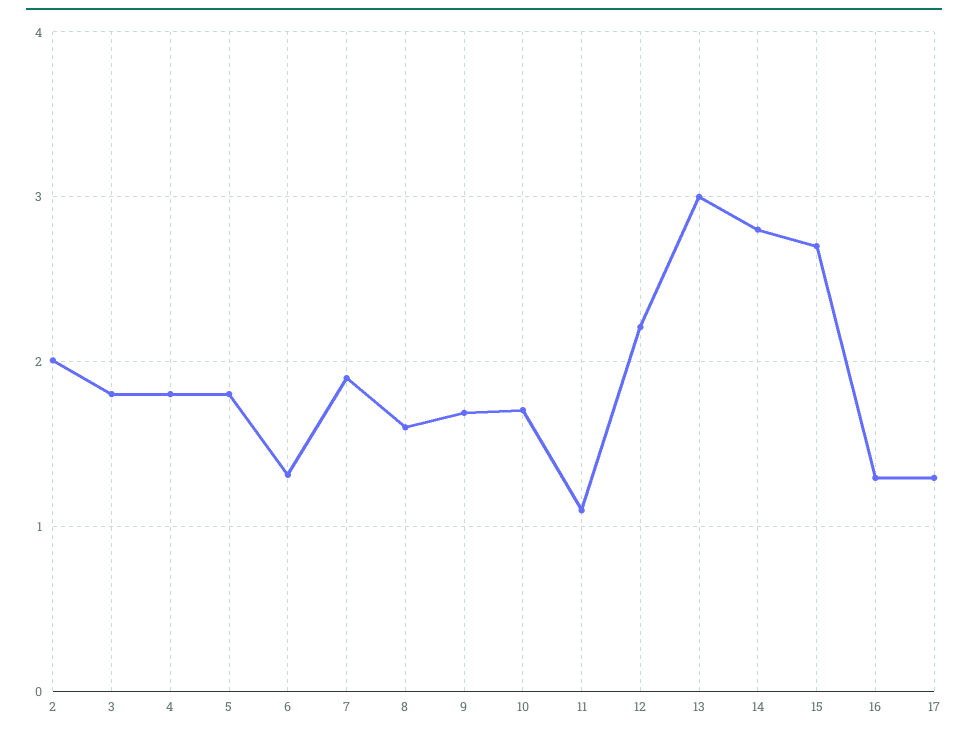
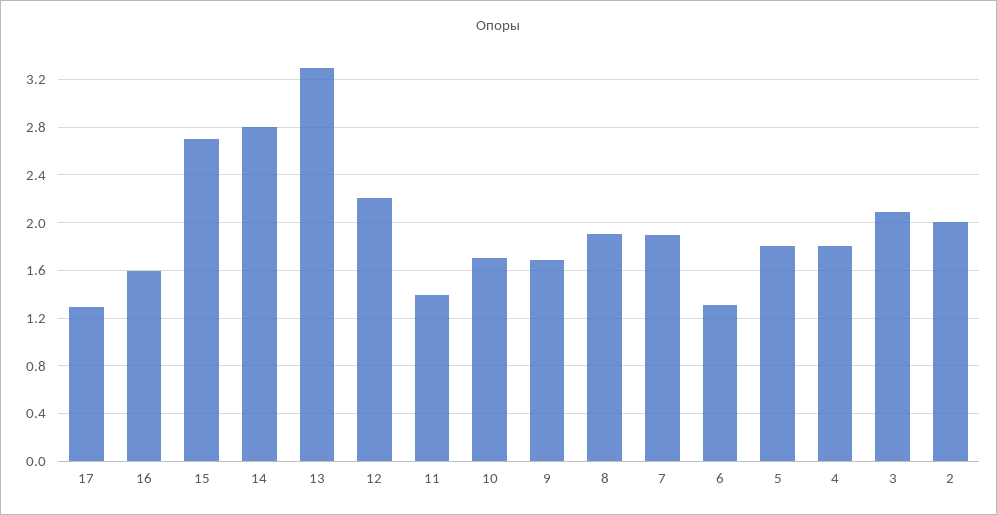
  {
    "2": 2,
-   "3": 1.8,
+   "3": 2.1,
    "4": 1.8,
    "5": 1.8,
    "6": 1.3,
    "7": 1.9,
-   "8": 1.6,
+   "8": 1.9,
    "9": 1.7,
    "10": 1.7,
-   "11": 1.1,
+   "11": 1.4,
    "12": 2.2,
-   "13": 3,
+   "13": 3.3,
    "14": 2.8,
    "15": 2.7,
-   "16": 1.3,
+   "16": 1.6,
    "17": 1.3
  }

